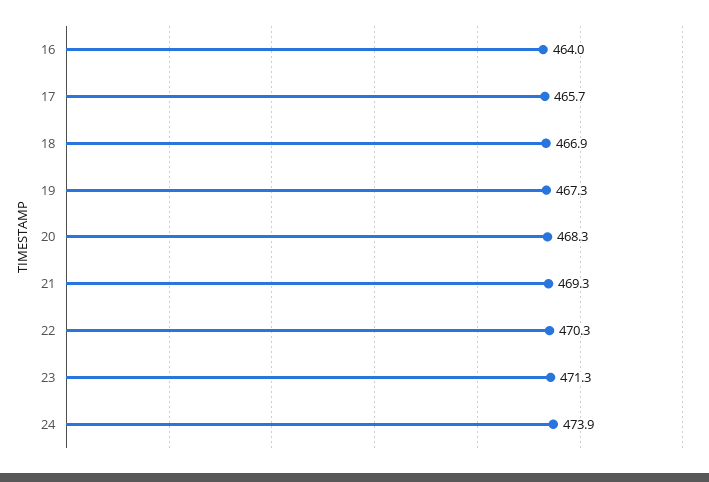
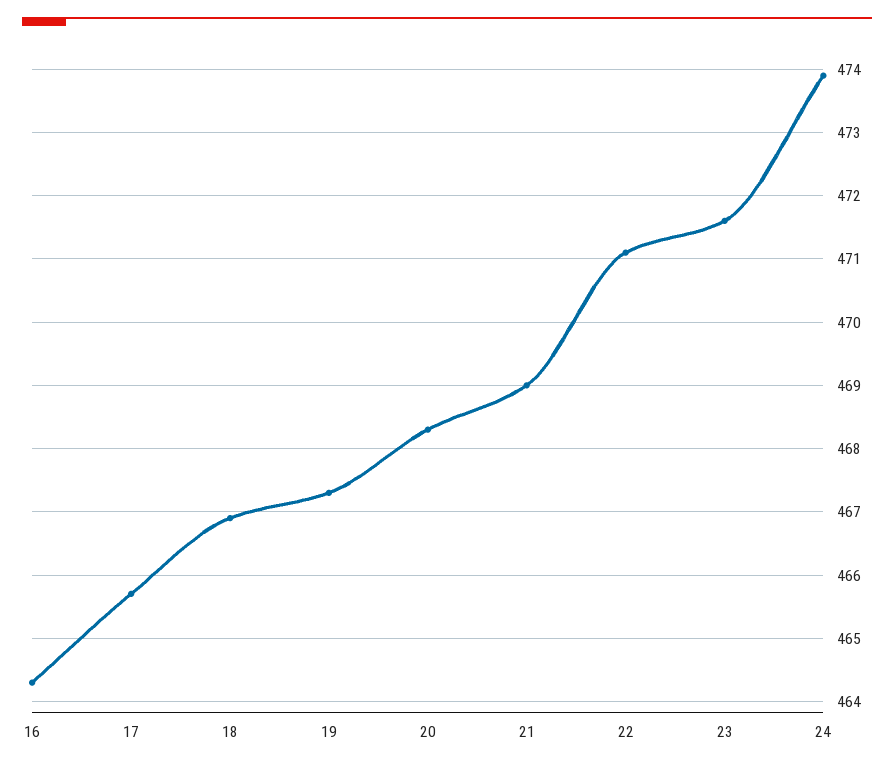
  {
-   "16": 464,
+   "16": 464.3,
    "17": 465.7,
    "18": 466.9,
    "19": 467.3,
    "20": 468.3,
-   "21": 469.3,
+   "21": 469,
-   "22": 470.3,
+   "22": 471.1,
-   "23": 471.3,
+   "23": 471.6,
    "24": 473.9
  }

